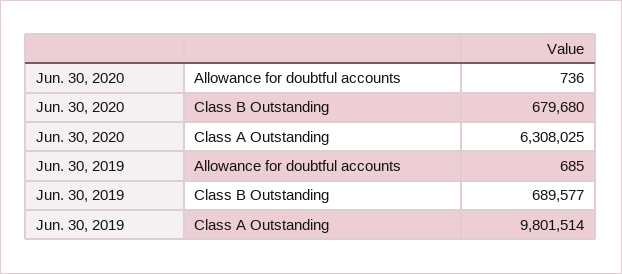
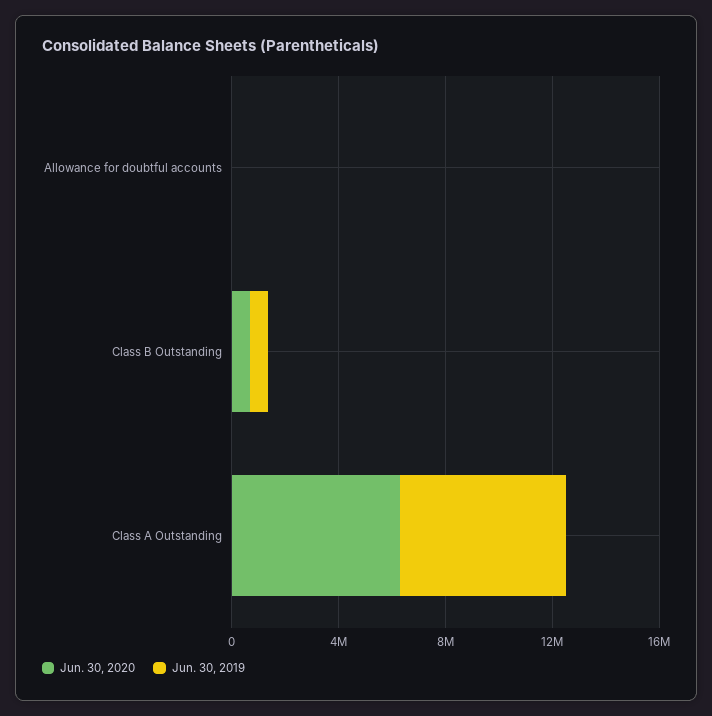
  {
    "Jun. 30, 2020": {
      "Allowance for doubtful accounts": 736,
      "Class B Outstanding": 679680,
      "Class A Outstanding": 6308025
    },
    "Jun. 30, 2019": {
      "Allowance for doubtful accounts": 685,
      "Class B Outstanding": 689577,
-     "Class A Outstanding": 9801514
+     "Class A Outstanding": 6000000
    }
  }

